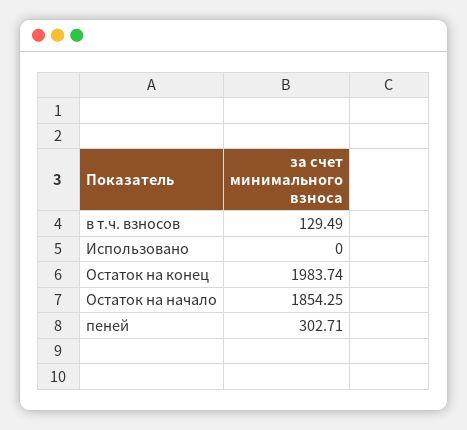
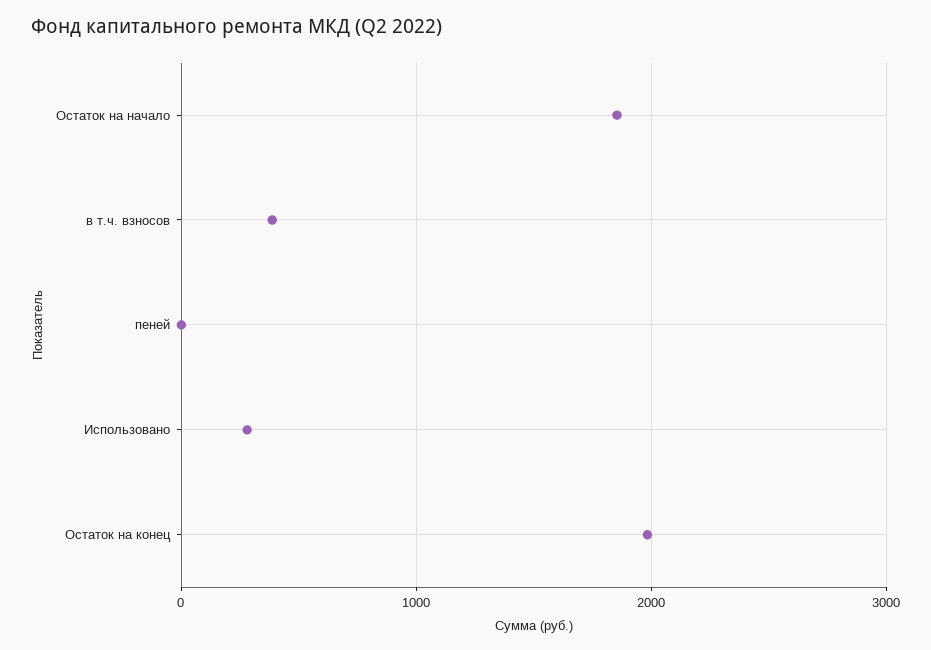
  {
-   "в т.ч. взносов": 129.49,
+   "в т.ч. взносов": 400,
-   "Использовано": 0,
+   "Использовано": 300,
    "Остаток на конец": 1983.74,
    "Остаток на начало": 1854.25,
-   "пеней": 302.71
+   "пеней": 0
  }

